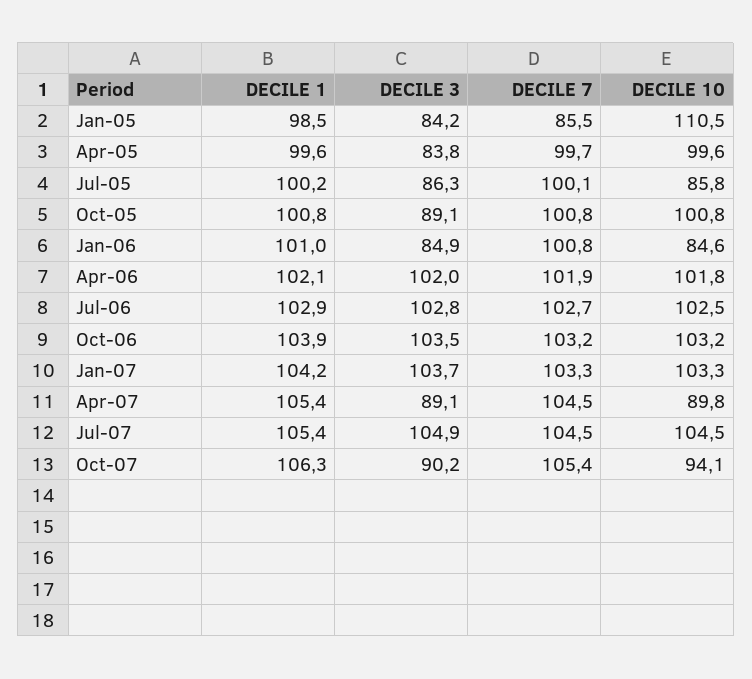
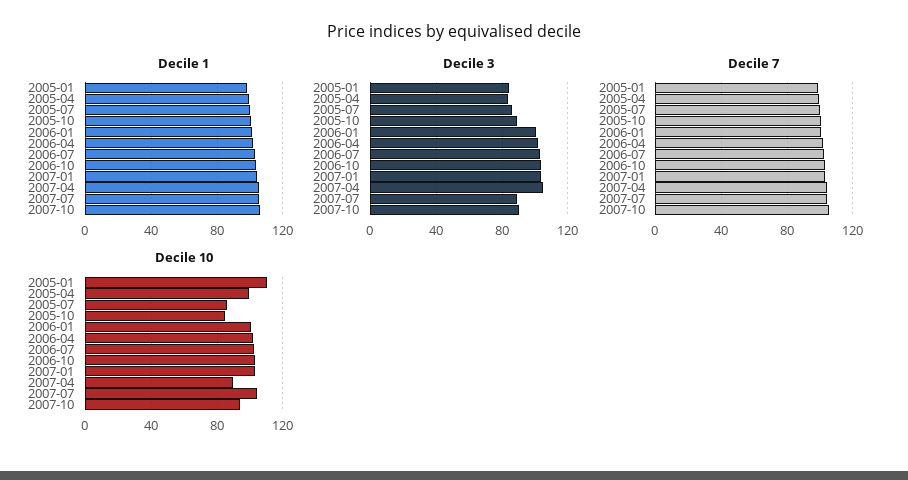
  {
    "DECILE 1": {
      "Jan-05": 98.5,
      "Apr-05": 99.6,
      "Jul-05": 100.2,
      "Oct-05": 100.8,
      "Jan-06": 101,
      "Apr-06": 102.1,
      "Jul-06": 102.9,
      "Oct-06": 103.9,
      "Jan-07": 104.2,
      "Apr-07": 105.4,
      "Jul-07": 105.4,
      "Oct-07": 106.3
    },
    "DECILE 3": {
      "Jan-05": 84.2,
      "Apr-05": 83.8,
      "Jul-05": 86.3,
      "Oct-05": 89.1,
-     "Jan-06": 84.9,
+     "Jan-06": 100,
      "Apr-06": 102,
      "Jul-06": 102.8,
      "Oct-06": 103.5,
      "Jan-07": 103.7,
-     "Apr-07": 89.1,
+     "Apr-07": 105,
-     "Jul-07": 104.9,
+     "Jul-07": 90,
      "Oct-07": 90.2
    },
    "DECILE 7": {
-     "Jan-05": 85.5,
+     "Jan-05": 100,
      "Apr-05": 99.7,
      "Jul-05": 100.1,
      "Oct-05": 100.8,
      "Jan-06": 100.8,
      "Apr-06": 101.9,
      "Jul-06": 102.7,
      "Oct-06": 103.2,
      "Jan-07": 103.3,
      "Apr-07": 104.5,
      "Jul-07": 104.5,
      "Oct-07": 105.4
    },
    "DECILE 10": {
      "Jan-05": 110.5,
      "Apr-05": 99.6,
      "Jul-05": 85.8,
-     "Oct-05": 100.8,
+     "Oct-05": 85,
-     "Jan-06": 84.6,
+     "Jan-06": 100,
      "Apr-06": 101.8,
      "Jul-06": 102.5,
      "Oct-06": 103.2,
      "Jan-07": 103.3,
      "Apr-07": 89.8,
      "Jul-07": 104.5,
      "Oct-07": 94.1
    }
  }

